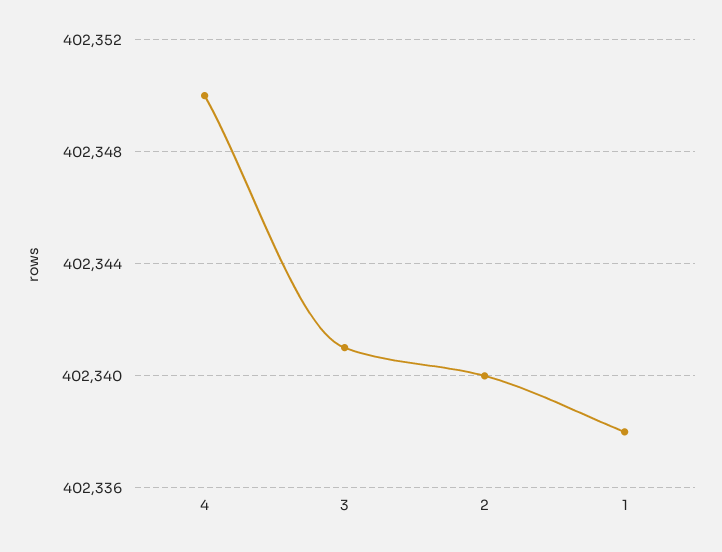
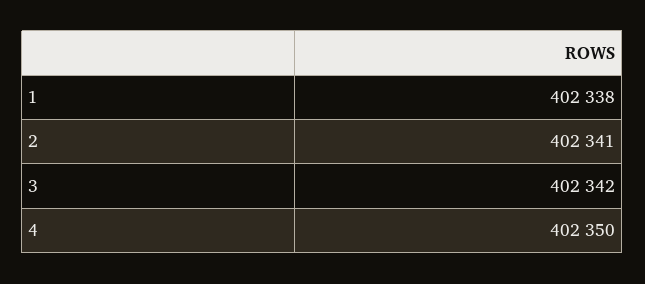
  {
    "4": 402350,
-   "3": 402341,
+   "3": 402342,
-   "2": 402340,
+   "2": 402341,
    "1": 402338
  }

